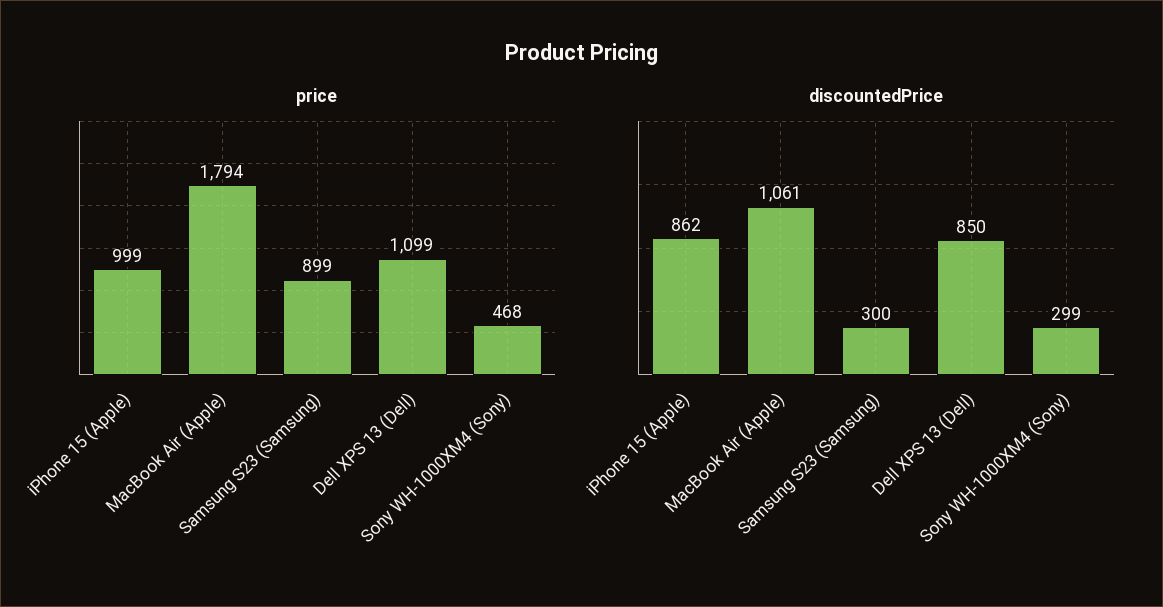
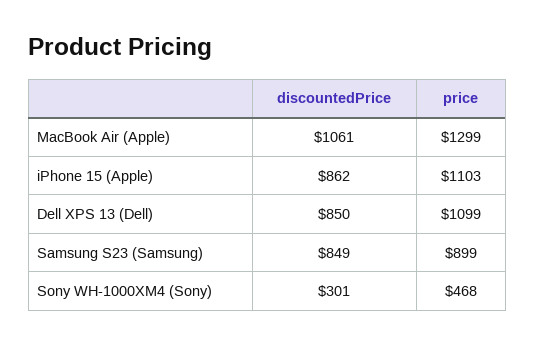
  {
    "price": {
-     "iPhone 15 (Apple)": 999,
+     "iPhone 15 (Apple)": 1103,
-     "MacBook Air (Apple)": 1794,
+     "MacBook Air (Apple)": 1299,
      "Samsung S23 (Samsung)": 899,
      "Dell XPS 13 (Dell)": 1099,
      "Sony WH-1000XM4 (Sony)": 468
    },
    "discountedPrice": {
      "iPhone 15 (Apple)": 862,
      "MacBook Air (Apple)": 1061,
-     "Samsung S23 (Samsung)": 300,
+     "Samsung S23 (Samsung)": 849,
      "Dell XPS 13 (Dell)": 850,
-     "Sony WH-1000XM4 (Sony)": 299
+     "Sony WH-1000XM4 (Sony)": 301
    }
  }

